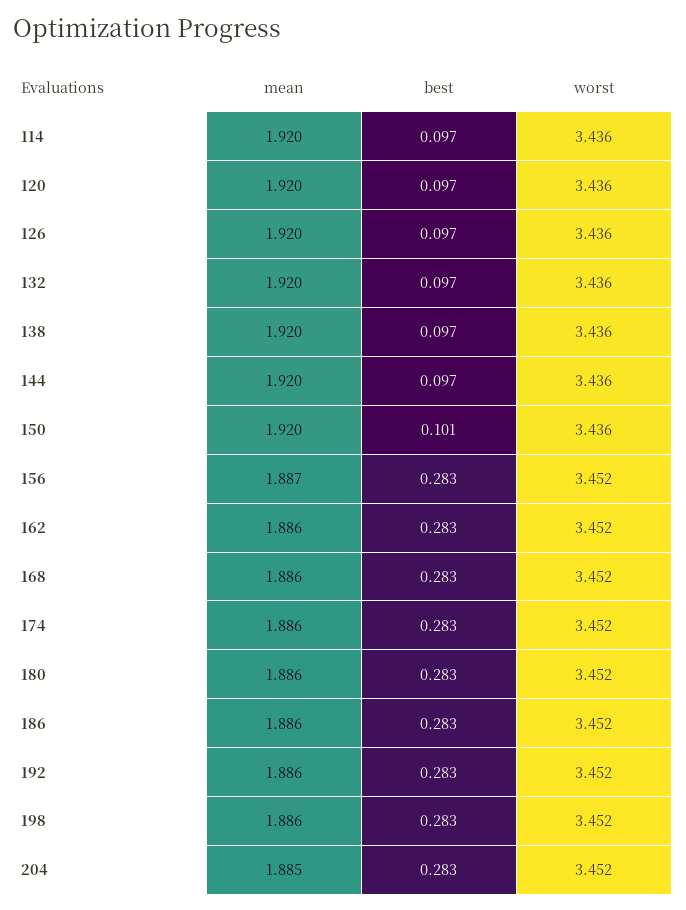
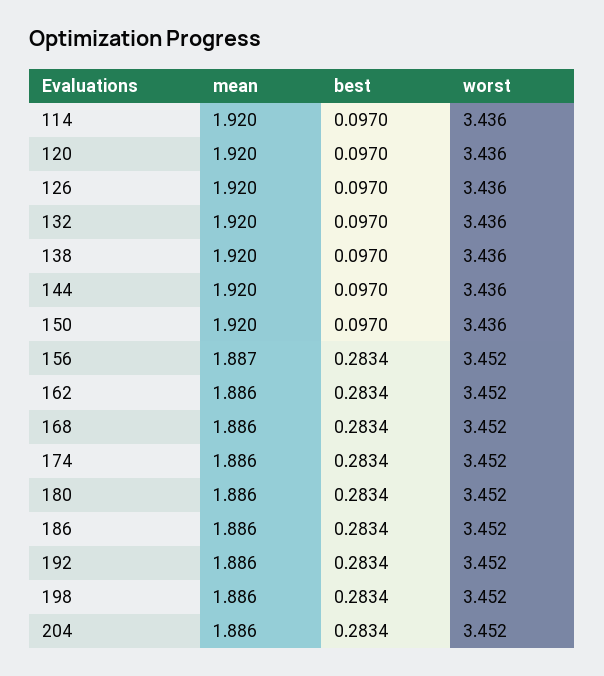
  {
    "mean": {
      "114": 1.92,
      "120": 1.92,
      "126": 1.92,
      "132": 1.92,
      "138": 1.92,
      "144": 1.92,
      "150": 1.92,
      "156": 1.887,
      "162": 1.886,
      "168": 1.886,
      "174": 1.886,
      "180": 1.886,
      "186": 1.886,
      "192": 1.886,
      "198": 1.886,
-     "204": 1.885
+     "204": 1.886
    },
    "best": {
      "114": 0.097,
      "120": 0.097,
      "126": 0.097,
      "132": 0.097,
      "138": 0.097,
      "144": 0.097,
-     "150": 0.101,
+     "150": 0.097,
      "156": 0.2834,
      "162": 0.2834,
      "168": 0.2834,
      "174": 0.2834,
      "180": 0.2834,
      "186": 0.2834,
      "192": 0.2834,
      "198": 0.2834,
      "204": 0.2834
    },
    "worst": {
      "114": 3.436,
      "120": 3.436,
      "126": 3.436,
      "132": 3.436,
      "138": 3.436,
      "144": 3.436,
      "150": 3.436,
      "156": 3.452,
      "162": 3.452,
      "168": 3.452,
      "174": 3.452,
      "180": 3.452,
      "186": 3.452,
      "192": 3.452,
      "198": 3.452,
      "204": 3.452
    }
  }

